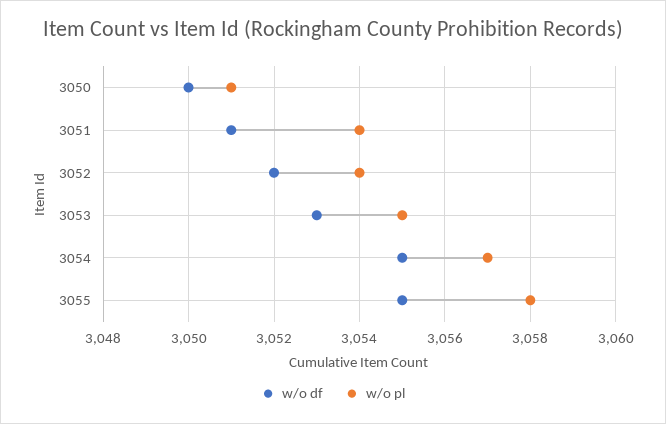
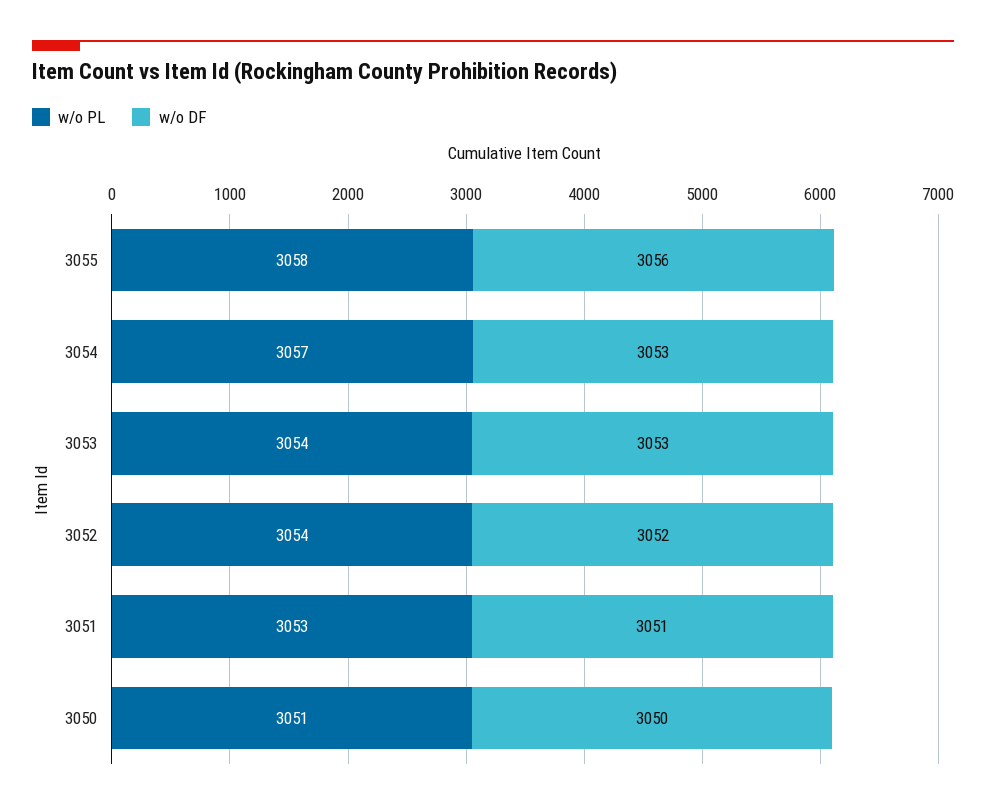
  {
    "w/o df": {
      "3050": 3050,
      "3051": 3051,
      "3052": 3052,
      "3053": 3053,
-     "3054": 3055,
+     "3054": 3053,
-     "3055": 3055
+     "3055": 3056
    },
    "w/o pl": {
      "3050": 3051,
-     "3051": 3054,
+     "3051": 3053,
      "3052": 3054,
-     "3053": 3055,
+     "3053": 3054,
      "3054": 3057,
      "3055": 3058
    }
  }

